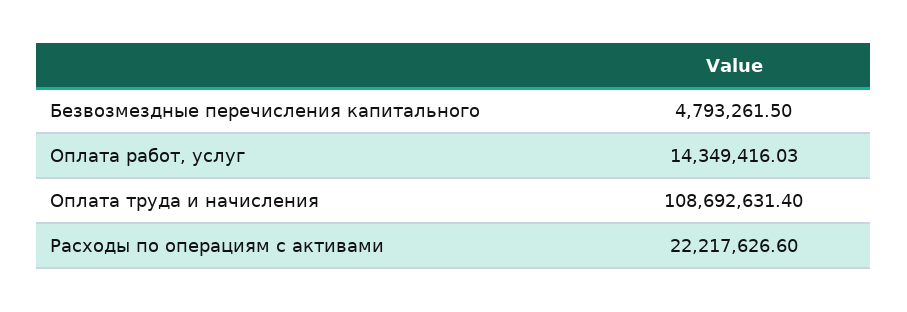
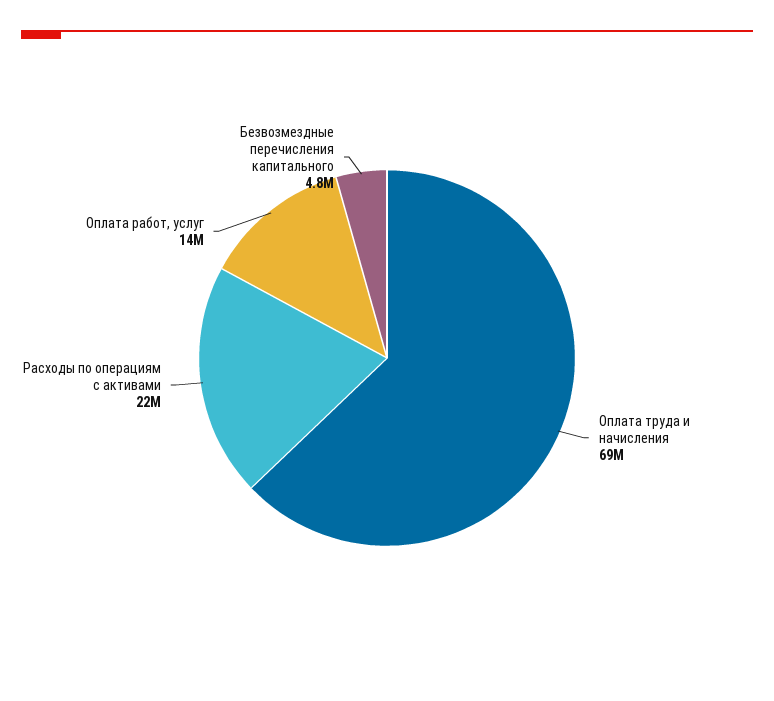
  {
    "Безвозмездные перечисления капитального": 4793261.5,
    "Оплата работ, услуг": 14349416.03,
-   "Оплата труда и начисления": 108692631.4,
+   "Оплата труда и начисления": 69000000,
    "Расходы по операциям с активами": 22217626.6
  }

